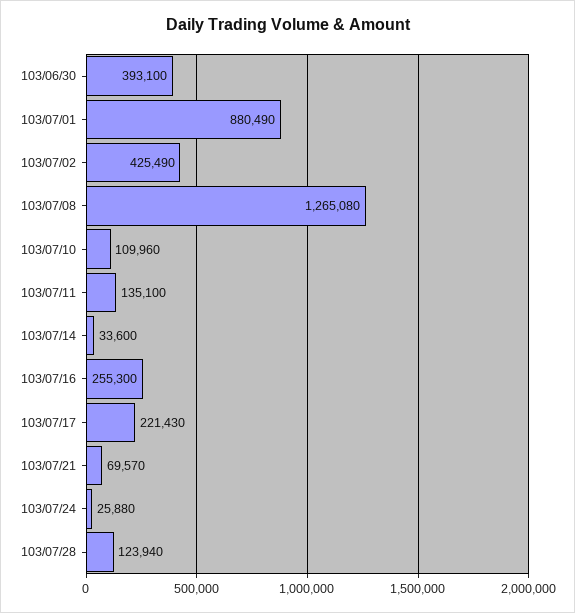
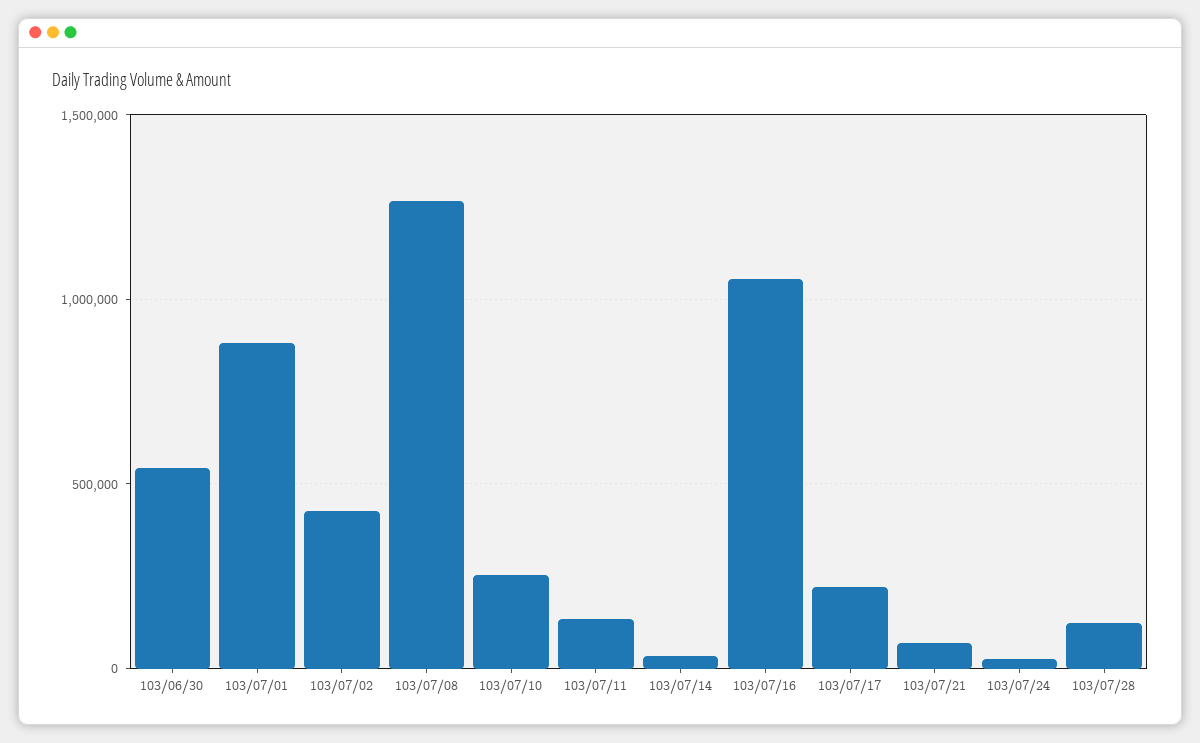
  {
-   "103/06/30": 393100,
+   "103/06/30": 550000,
    "103/07/01": 880490,
    "103/07/02": 425490,
    "103/07/08": 1265080,
-   "103/07/10": 109960,
+   "103/07/10": 250000,
    "103/07/11": 135100,
    "103/07/14": 33600,
-   "103/07/16": 255300,
+   "103/07/16": 1050000,
    "103/07/17": 221430,
    "103/07/21": 69570,
    "103/07/24": 25880,
    "103/07/28": 123940
  }

